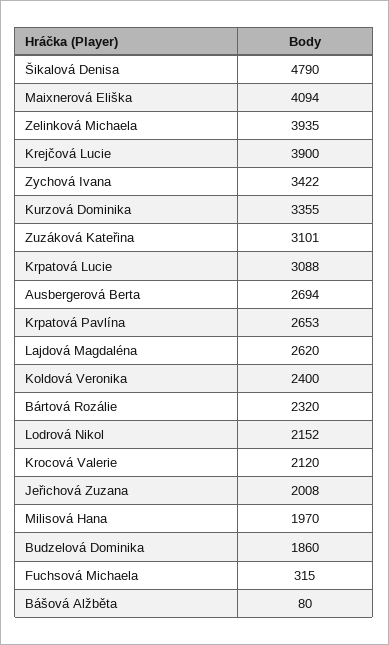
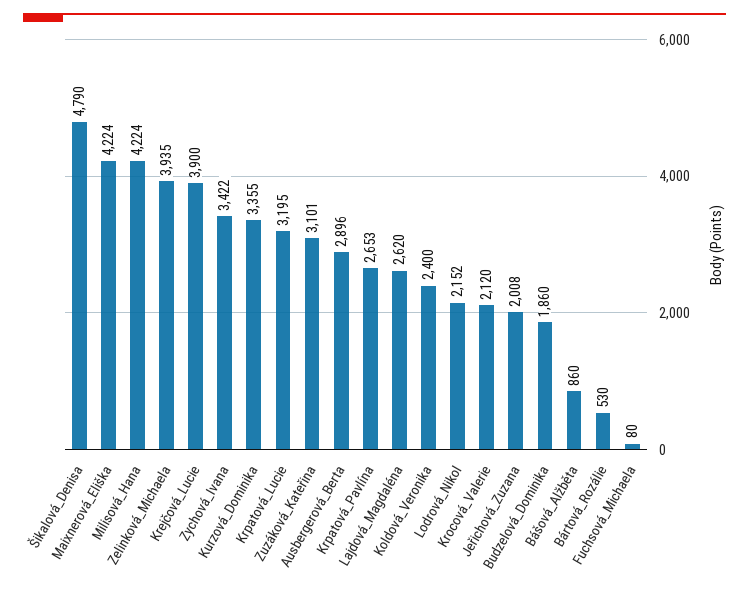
  {
    "Šikalová Denisa": 4790,
-   "Maixnerová Eliška": 4094,
+   "Maixnerová Eliška": 4224,
    "Zelinková Michaela": 3935,
    "Krejčová Lucie": 3900,
    "Zychová Ivana": 3422,
    "Kurzová Dominika": 3355,
    "Zuzáková Kateřina": 3101,
-   "Krpatová Lucie": 3088,
+   "Krpatová Lucie": 3195,
-   "Ausbergerová Berta": 2694,
+   "Ausbergerová Berta": 2896,
    "Krpatová Pavlína": 2653,
    "Lajdová Magdaléna": 2620,
    "Koldová Veronika": 2400,
-   "Bártová Rozálie": 2320,
+   "Bártová Rozálie": 530,
    "Lodrová Nikol": 2152,
    "Krocová Valerie": 2120,
    "Jeřichová Zuzana": 2008,
-   "Milisová Hana": 1970,
+   "Milisová Hana": 4224,
    "Budzelová Dominika": 1860,
-   "Fuchsová Michaela": 315,
+   "Fuchsová Michaela": 80,
-   "Bášová Alžběta": 80
+   "Bášová Alžběta": 860
  }

